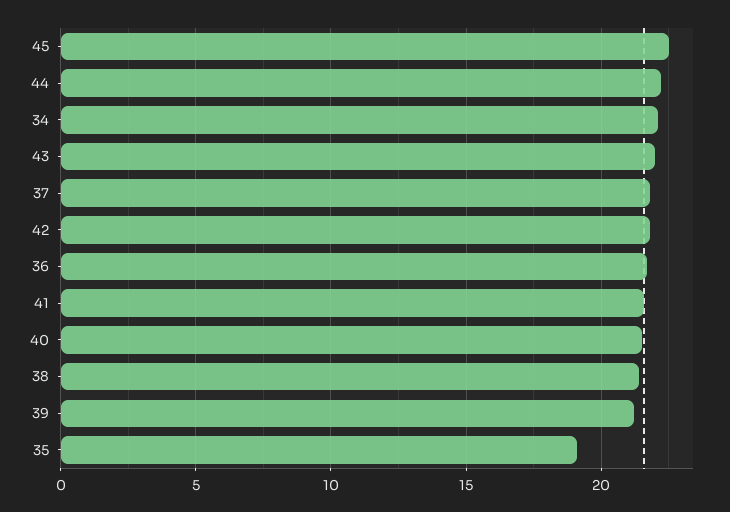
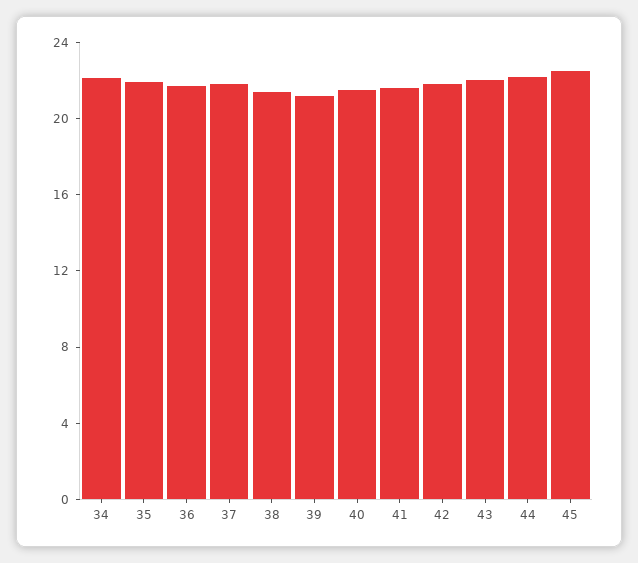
  {
    "45": 22.5,
    "44": 22,
    "34": 22,
    "43": 22,
    "37": 22,
    "42": 22,
    "36": 21.5,
    "41": 21.5,
    "40": 21.5,
    "38": 21.5,
    "39": 21,
-   "35": 19
+   "35": 22
  }

